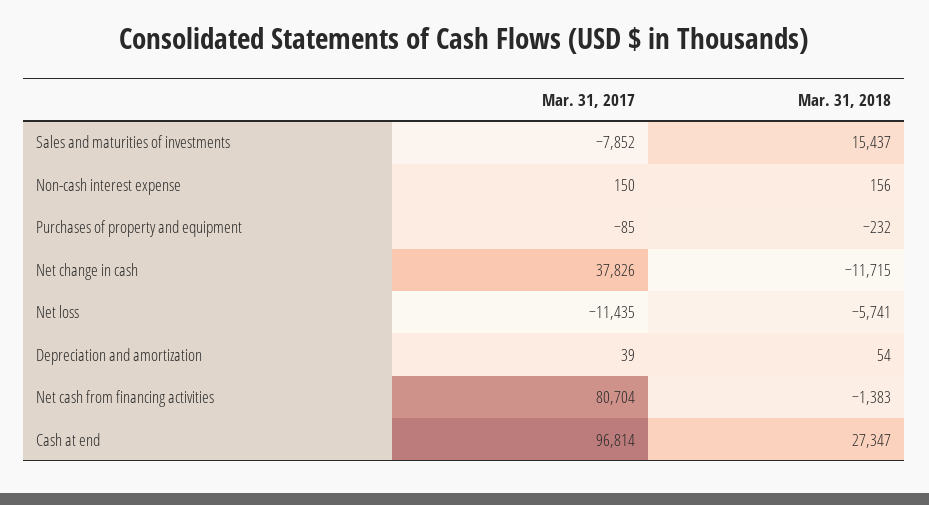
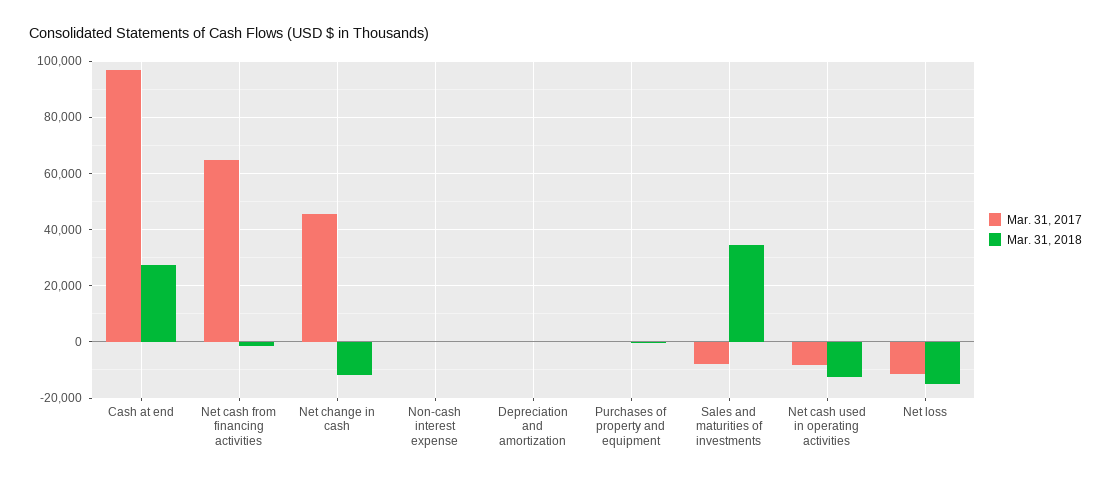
  {
    "Mar. 31, 2017": {
      "Sales and maturities of investments": -7852,
      "Non-cash interest expense": 150,
      "Purchases of property and equipment": -85,
-     "Net change in cash": 37826,
+     "Net change in cash": 45000,
      "Net loss": -11435,
      "Depreciation and amortization": 39,
-     "Net cash from financing activities": 80704,
+     "Net cash from financing activities": 65000,
-     "Cash at end": 96814
+     "Cash at end": 96814,
+     "Net cash used in operating activities": -7500
    },
    "Mar. 31, 2018": {
-     "Sales and maturities of investments": 15437,
+     "Sales and maturities of investments": 35000,
      "Non-cash interest expense": 156,
      "Purchases of property and equipment": -232,
      "Net change in cash": -11715,
-     "Net loss": -5741,
+     "Net loss": -15000,
      "Depreciation and amortization": 54,
      "Net cash from financing activities": -1383,
-     "Cash at end": 27347
+     "Cash at end": 27347,
+     "Net cash used in operating activities": -12500
    }
  }

